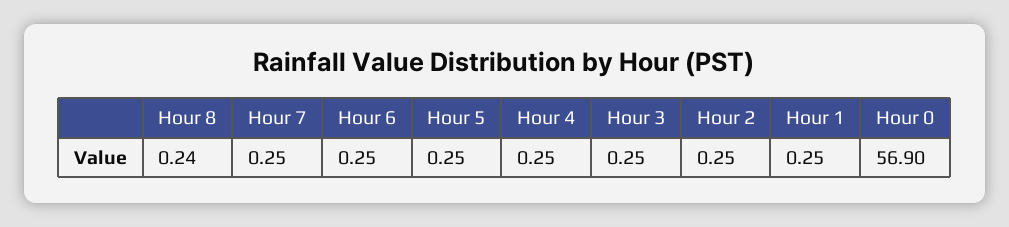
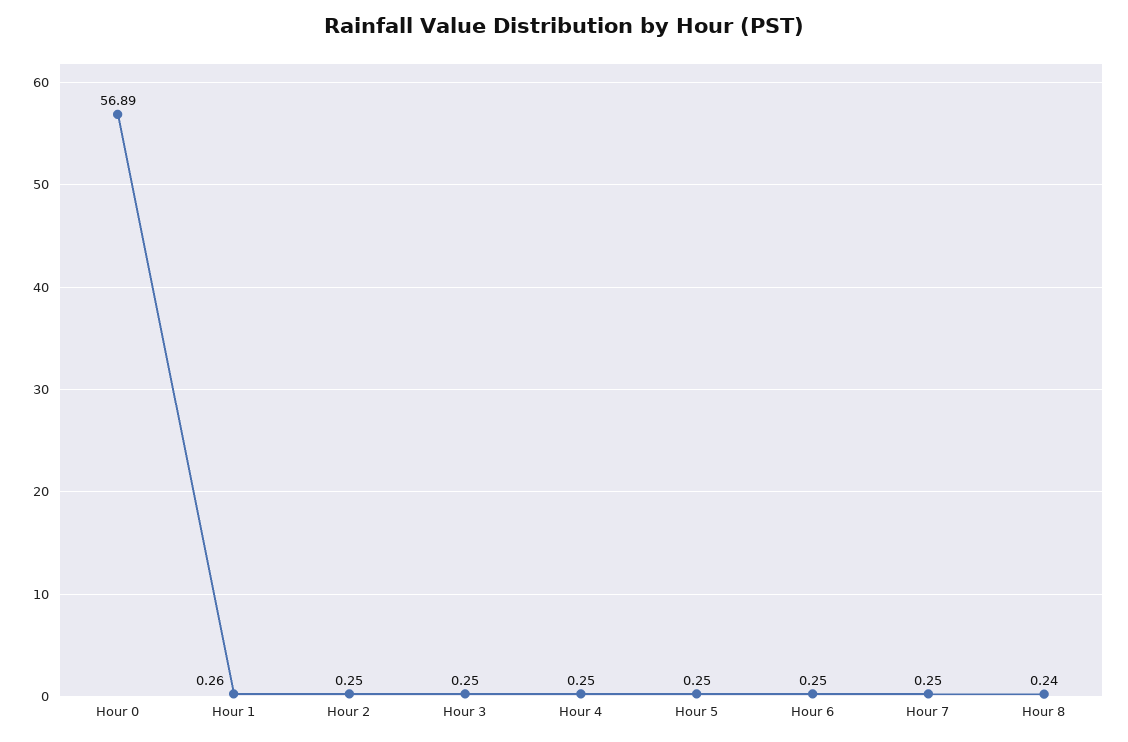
  {
    "Hour 8": 0.24,
    "Hour 7": 0.25,
    "Hour 6": 0.25,
    "Hour 5": 0.25,
    "Hour 4": 0.25,
    "Hour 3": 0.25,
    "Hour 2": 0.25,
-   "Hour 1": 0.25,
+   "Hour 1": 0.26,
-   "Hour 0": 56.9
+   "Hour 0": 56.89
  }

